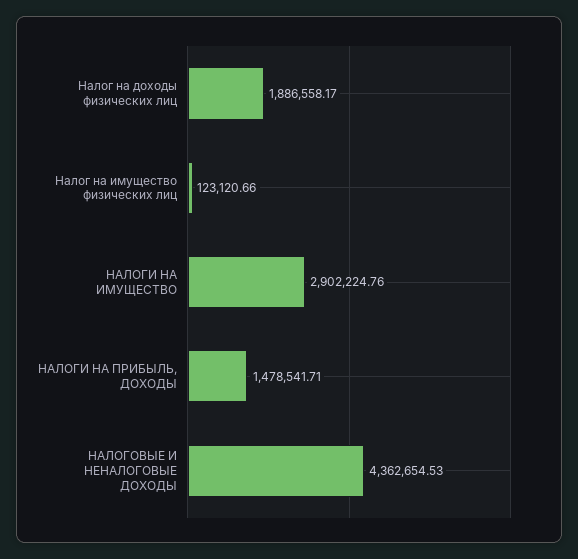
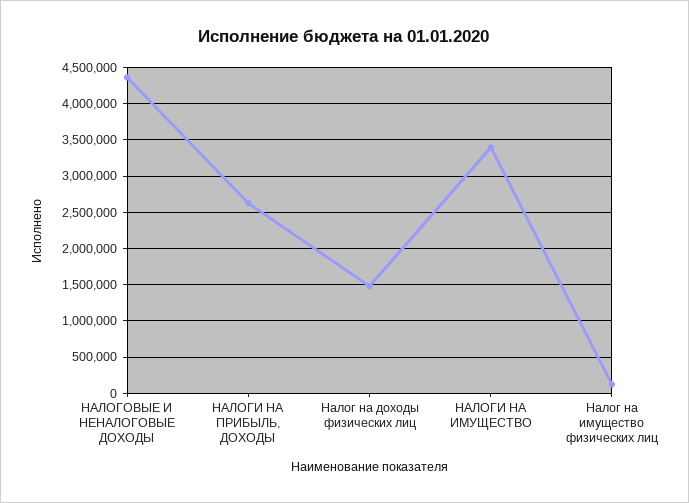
  {
-   "Налог на доходы физических лиц": 1886558.17,
+   "Налог на доходы физических лиц": 1500000,
    "Налог на имущество физических лиц": 123120.66,
-   "НАЛОГИ НА ИМУЩЕСТВО": 2902224.76,
+   "НАЛОГИ НА ИМУЩЕСТВО": 3400000,
-   "НАЛОГИ НА ПРИБЫЛЬ, ДОХОДЫ": 1478541.71,
+   "НАЛОГИ НА ПРИБЫЛЬ, ДОХОДЫ": 2600000,
    "НАЛОГОВЫЕ И НЕНАЛОГОВЫЕ ДОХОДЫ": 4362654.53
  }

